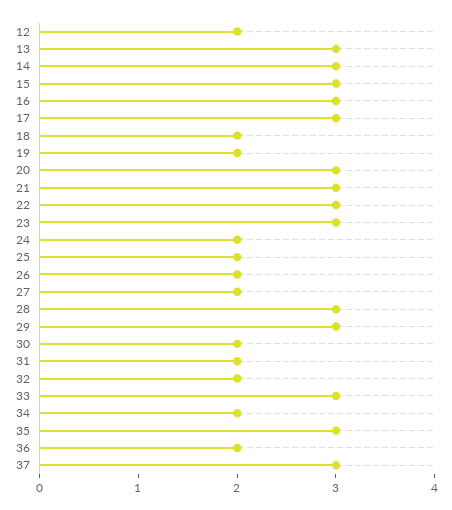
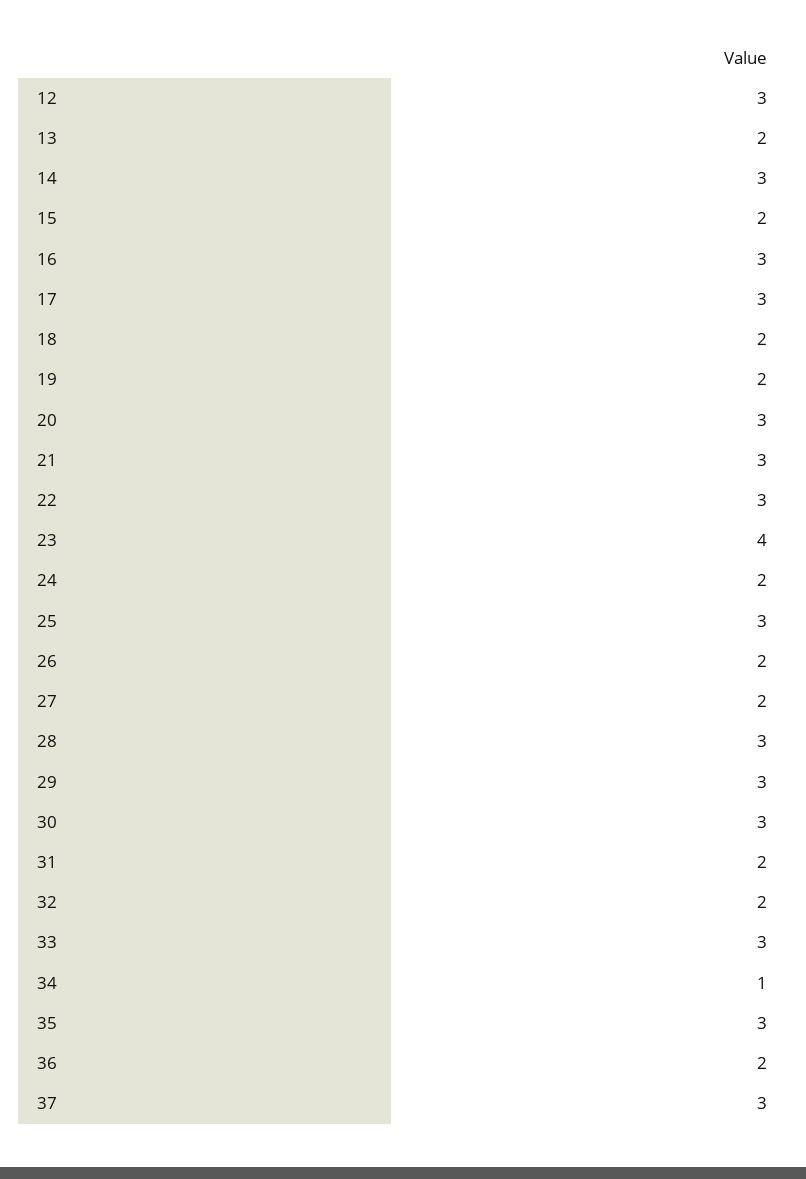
  {
-   "12": 2,
+   "12": 3,
-   "13": 3,
+   "13": 2,
    "14": 3,
-   "15": 3,
+   "15": 2,
    "16": 3,
    "17": 3,
    "18": 2,
    "19": 2,
    "20": 3,
    "21": 3,
    "22": 3,
-   "23": 3,
+   "23": 4,
    "24": 2,
-   "25": 2,
+   "25": 3,
    "26": 2,
    "27": 2,
    "28": 3,
    "29": 3,
-   "30": 2,
+   "30": 3,
    "31": 2,
    "32": 2,
    "33": 3,
-   "34": 2,
+   "34": 1,
    "35": 3,
    "36": 2,
    "37": 3
  }

